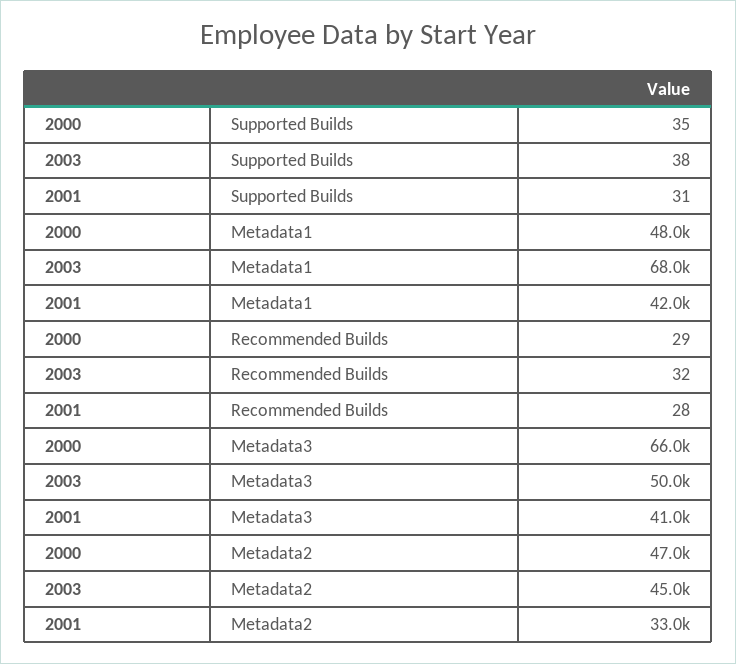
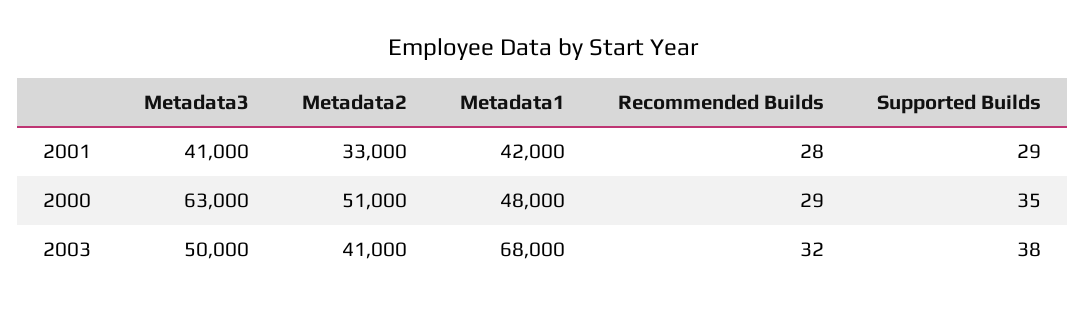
  {
    "2000": {
      "Supported Builds": 35,
      "Metadata1": 48000,
      "Recommended Builds": 29,
-     "Metadata3": 66000,
+     "Metadata3": 63000,
-     "Metadata2": 47000
+     "Metadata2": 51000
    },
    "2003": {
      "Supported Builds": 38,
      "Metadata1": 68000,
      "Recommended Builds": 32,
      "Metadata3": 50000,
-     "Metadata2": 45000
+     "Metadata2": 41000
    },
    "2001": {
-     "Supported Builds": 31,
+     "Supported Builds": 29,
      "Metadata1": 42000,
      "Recommended Builds": 28,
      "Metadata3": 41000,
      "Metadata2": 33000
    }
  }

